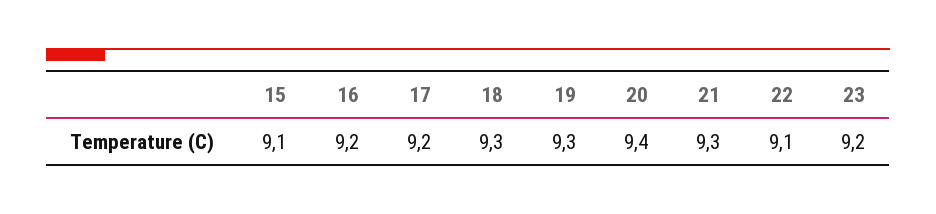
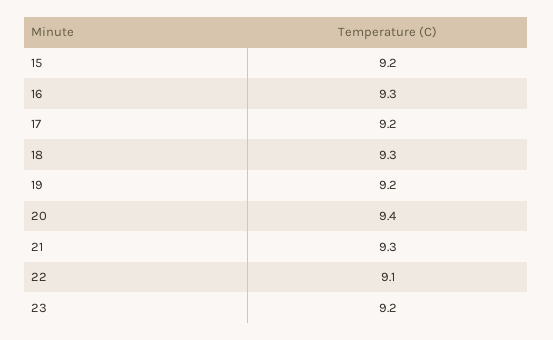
  {
-   "15": 9.1,
+   "15": 9.2,
-   "16": 9.2,
+   "16": 9.3,
    "17": 9.2,
    "18": 9.3,
-   "19": 9.3,
+   "19": 9.2,
    "20": 9.4,
    "21": 9.3,
    "22": 9.1,
    "23": 9.2
  }

